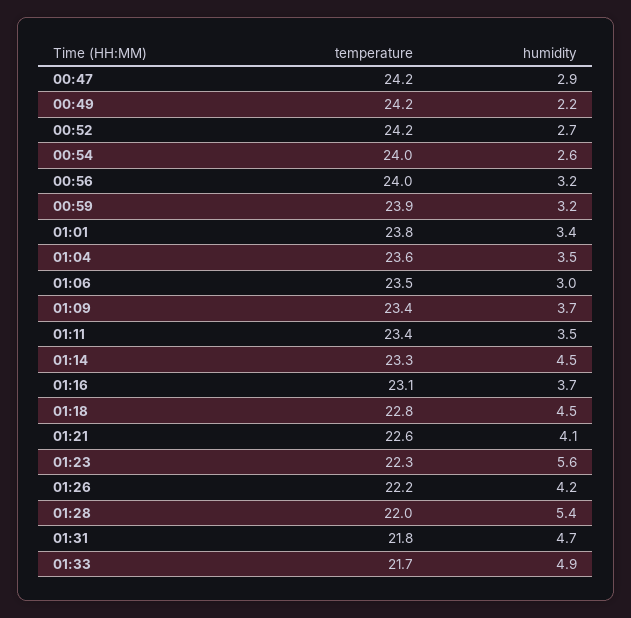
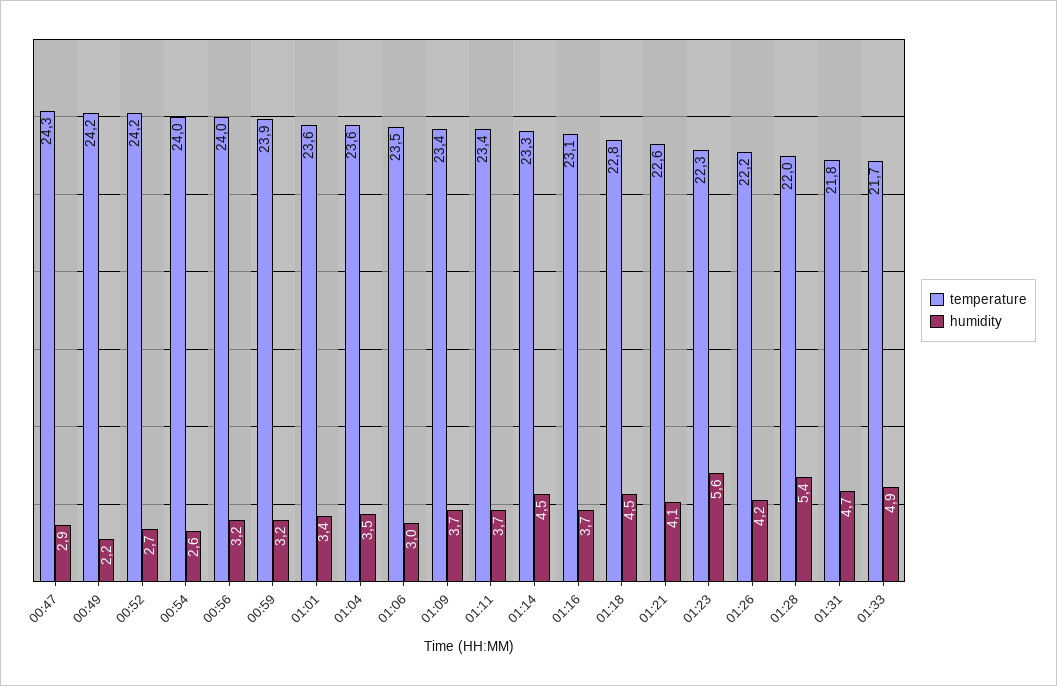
  {
    "temperature": {
-     "00:47": 24.2,
+     "00:47": 24.3,
      "00:49": 24.2,
      "00:52": 24.2,
      "00:54": 24,
      "00:56": 24,
      "00:59": 23.9,
-     "01:01": 23.8,
+     "01:01": 23.6,
      "01:04": 23.6,
      "01:06": 23.5,
      "01:09": 23.4,
      "01:11": 23.4,
      "01:14": 23.3,
      "01:16": 23.1,
      "01:18": 22.8,
      "01:21": 22.6,
      "01:23": 22.3,
      "01:26": 22.2,
      "01:28": 22,
      "01:31": 21.8,
      "01:33": 21.7
    },
    "humidity": {
      "00:47": 2.9,
      "00:49": 2.2,
      "00:52": 2.7,
      "00:54": 2.6,
      "00:56": 3.2,
      "00:59": 3.2,
      "01:01": 3.4,
      "01:04": 3.5,
      "01:06": 3,
      "01:09": 3.7,
-     "01:11": 3.5,
+     "01:11": 3.7,
      "01:14": 4.5,
      "01:16": 3.7,
      "01:18": 4.5,
      "01:21": 4.1,
      "01:23": 5.6,
      "01:26": 4.2,
      "01:28": 5.4,
      "01:31": 4.7,
      "01:33": 4.9
    }
  }

